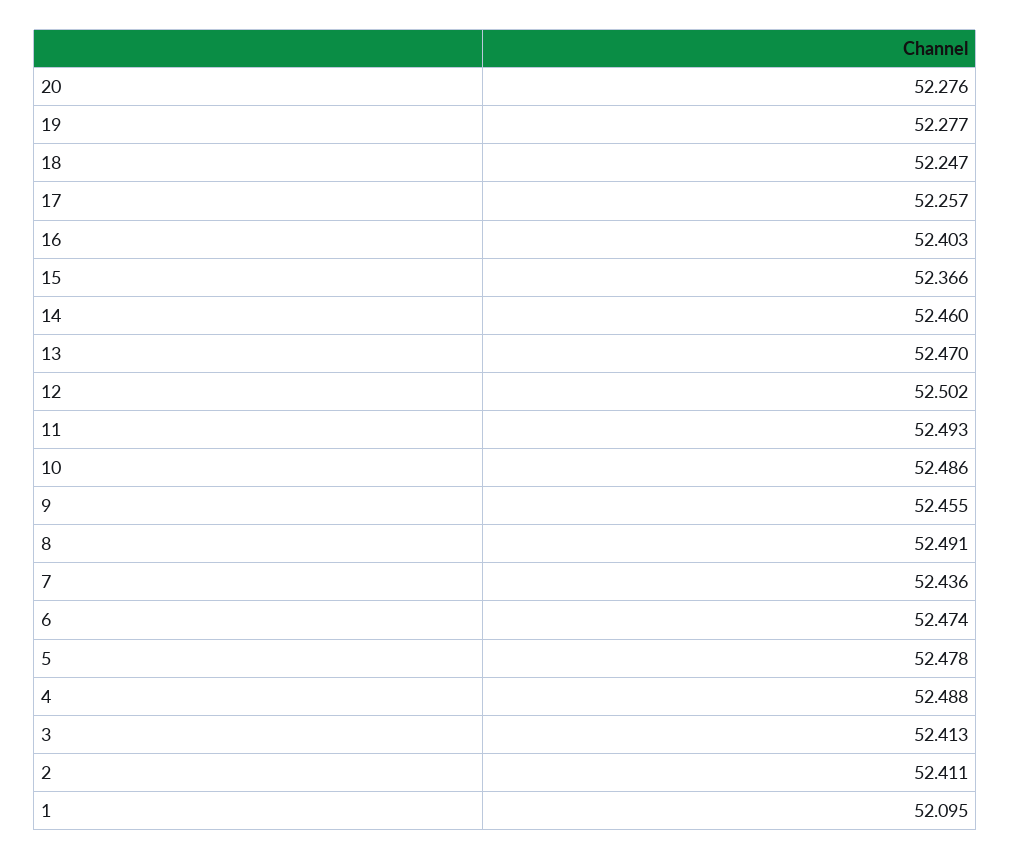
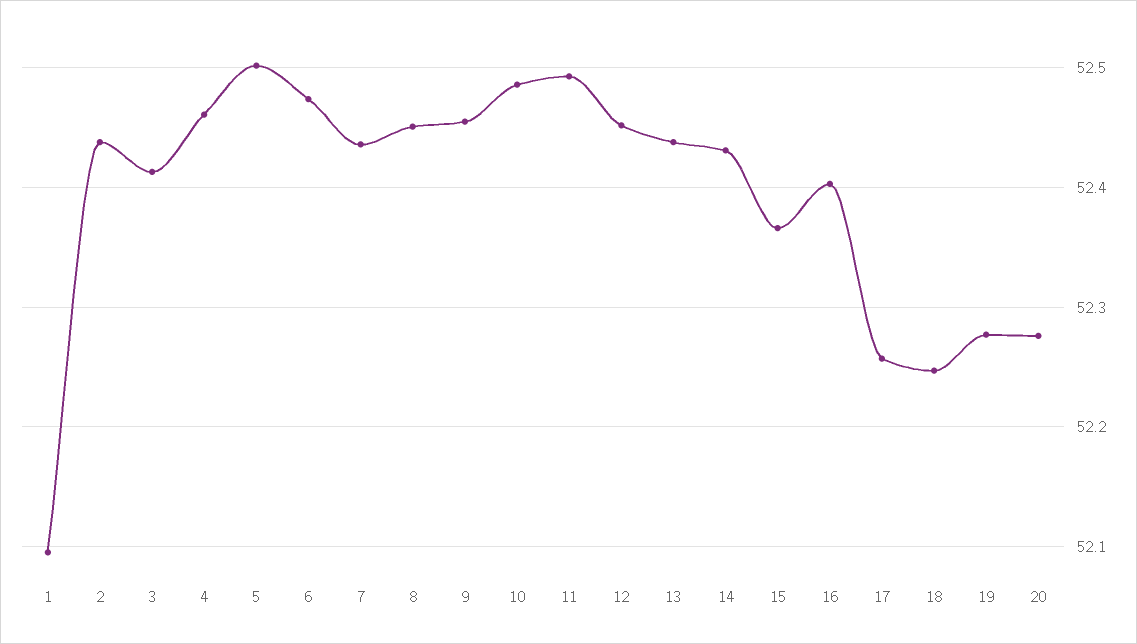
  {
    "20": 52.276,
    "19": 52.277,
    "18": 52.247,
    "17": 52.257,
    "16": 52.403,
    "15": 52.366,
-   "14": 52.46,
+   "14": 52.43,
-   "13": 52.47,
+   "13": 52.44,
-   "12": 52.502,
+   "12": 52.45,
    "11": 52.493,
    "10": 52.486,
    "9": 52.455,
-   "8": 52.491,
+   "8": 52.45,
    "7": 52.436,
    "6": 52.474,
-   "5": 52.478,
+   "5": 52.5,
-   "4": 52.488,
+   "4": 52.46,
    "3": 52.413,
-   "2": 52.411,
+   "2": 52.44,
    "1": 52.095
  }

